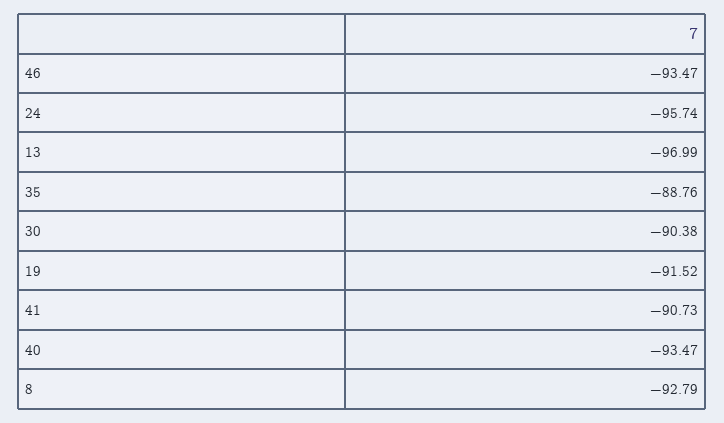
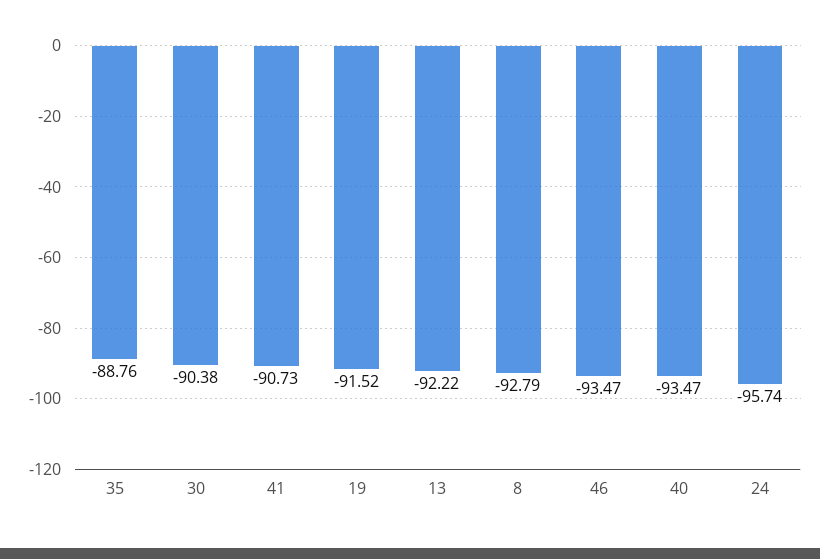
  {
    "46": -93.47,
    "24": -95.74,
-   "13": -96.99,
+   "13": -92.22,
    "35": -88.76,
    "30": -90.38,
    "19": -91.52,
    "41": -90.73,
    "40": -93.47,
    "8": -92.79
  }

